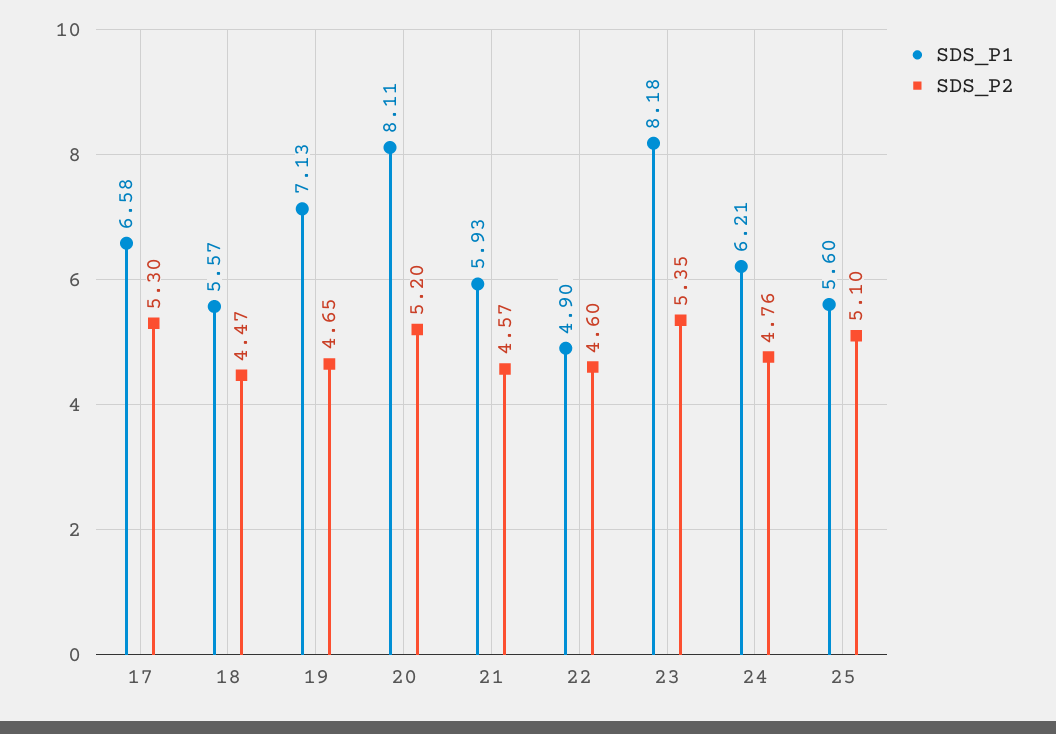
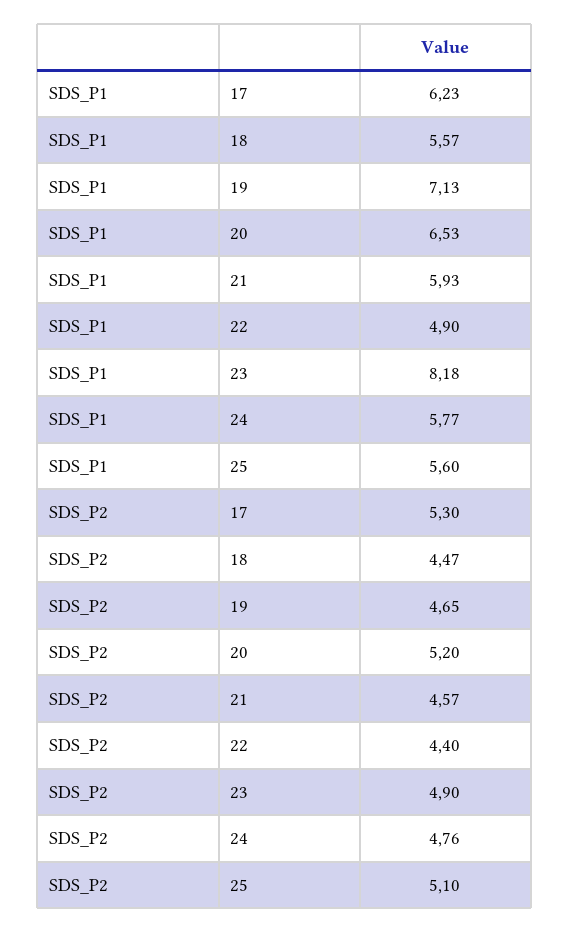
  {
    "SDS_P1": {
-     "17": 6.58,
+     "17": 6.23,
      "18": 5.57,
      "19": 7.13,
-     "20": 8.11,
+     "20": 6.53,
      "21": 5.93,
      "22": 4.9,
      "23": 8.18,
-     "24": 6.21,
+     "24": 5.77,
      "25": 5.6
    },
    "SDS_P2": {
      "17": 5.3,
      "18": 4.47,
      "19": 4.65,
      "20": 5.2,
      "21": 4.57,
-     "22": 4.6,
+     "22": 4.4,
-     "23": 5.35,
+     "23": 4.9,
      "24": 4.76,
      "25": 5.1
    }
  }

